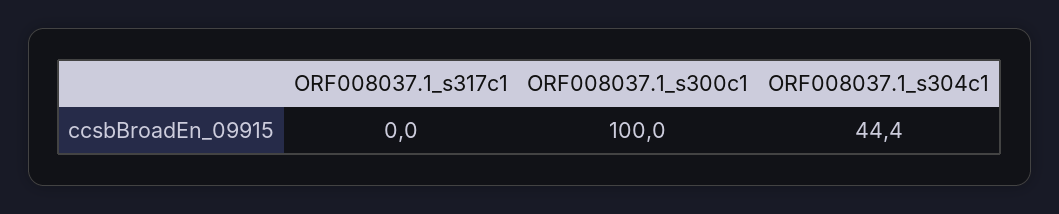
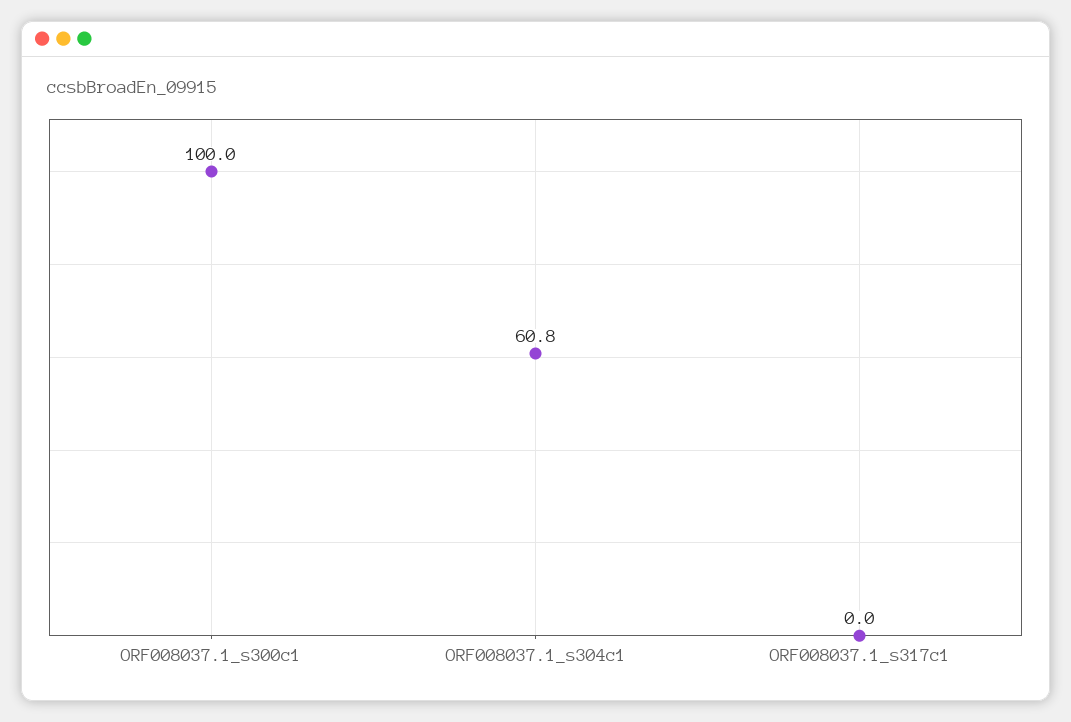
  {
    "ORF008037.1_s317c1": 0,
    "ORF008037.1_s300c1": 100,
-   "ORF008037.1_s304c1": 44.4
+   "ORF008037.1_s304c1": 60.8
  }

